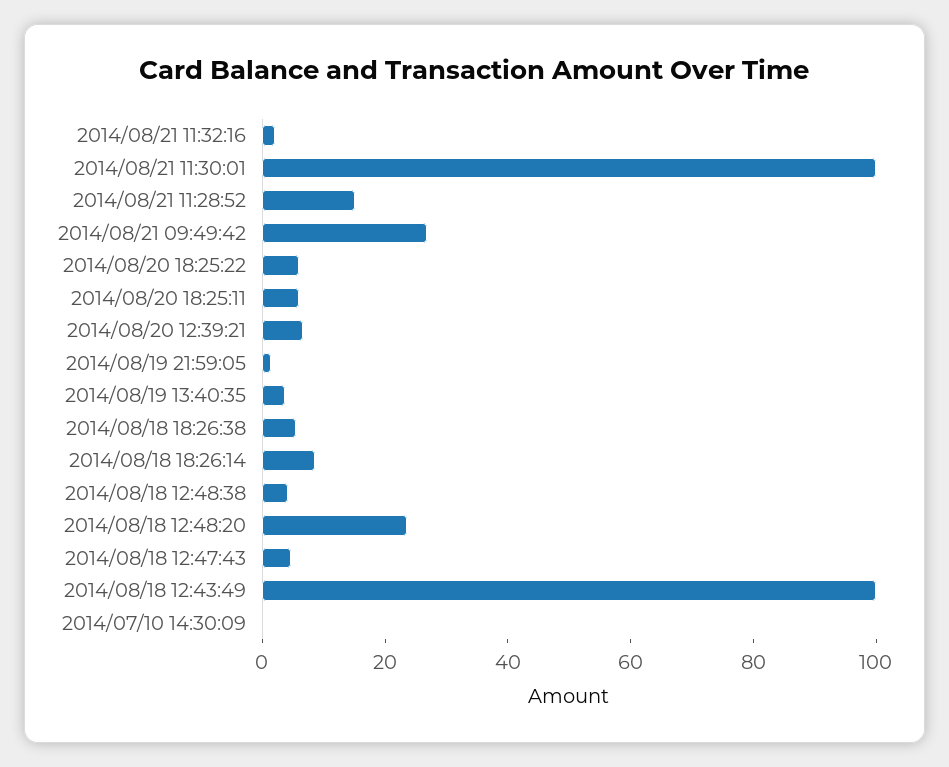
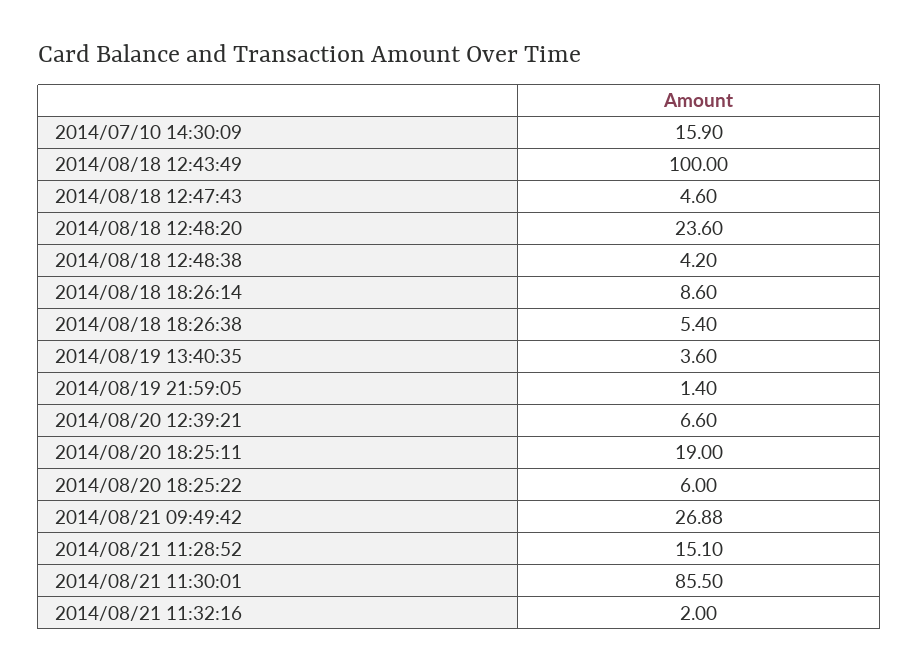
  {
    "2014/08/21 11:32:16": 2,
-   "2014/08/21 11:30:01": 100,
+   "2014/08/21 11:30:01": 85.5,
    "2014/08/21 11:28:52": 15.1,
    "2014/08/21 09:49:42": 26.88,
    "2014/08/20 18:25:22": 6,
-   "2014/08/20 18:25:11": 5,
+   "2014/08/20 18:25:11": 19,
    "2014/08/20 12:39:21": 6.6,
    "2014/08/19 21:59:05": 1.4,
    "2014/08/19 13:40:35": 3.6,
    "2014/08/18 18:26:38": 5.4,
    "2014/08/18 18:26:14": 8.6,
    "2014/08/18 12:48:38": 4.2,
    "2014/08/18 12:48:20": 23.6,
    "2014/08/18 12:47:43": 4.6,
    "2014/08/18 12:43:49": 100,
-   "2014/07/10 14:30:09": 0
+   "2014/07/10 14:30:09": 15.9
  }

